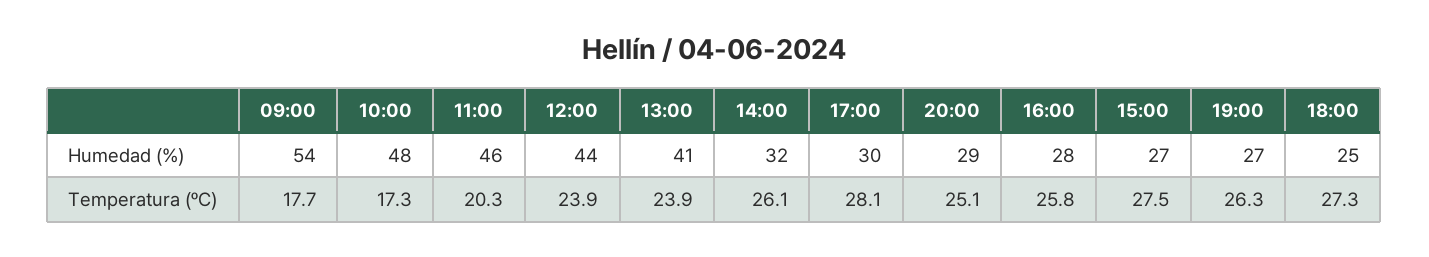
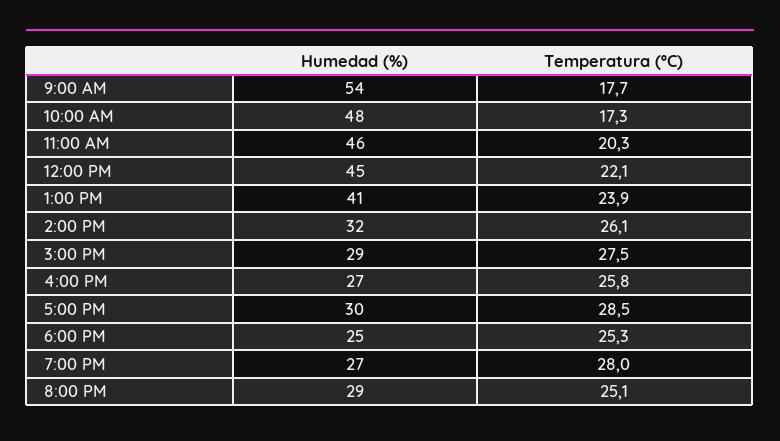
  {
    "09:00": {
      "Humedad (%)": 54,
      "Temperatura (ºC)": 17.7
    },
    "10:00": {
      "Humedad (%)": 48,
      "Temperatura (ºC)": 17.3
    },
    "11:00": {
      "Humedad (%)": 46,
      "Temperatura (ºC)": 20.3
    },
    "12:00": {
-     "Humedad (%)": 44,
+     "Humedad (%)": 45,
-     "Temperatura (ºC)": 23.9
+     "Temperatura (ºC)": 22.1
    },
    "13:00": {
      "Humedad (%)": 41,
      "Temperatura (ºC)": 23.9
    },
    "14:00": {
      "Humedad (%)": 32,
      "Temperatura (ºC)": 26.1
    },
    "17:00": {
      "Humedad (%)": 30,
-     "Temperatura (ºC)": 28.1
+     "Temperatura (ºC)": 28.5
    },
    "20:00": {
      "Humedad (%)": 29,
      "Temperatura (ºC)": 25.1
    },
    "16:00": {
-     "Humedad (%)": 28,
+     "Humedad (%)": 27,
      "Temperatura (ºC)": 25.8
    },
    "15:00": {
-     "Humedad (%)": 27,
+     "Humedad (%)": 29,
      "Temperatura (ºC)": 27.5
    },
    "19:00": {
      "Humedad (%)": 27,
-     "Temperatura (ºC)": 26.3
+     "Temperatura (ºC)": 28
    },
    "18:00": {
      "Humedad (%)": 25,
-     "Temperatura (ºC)": 27.3
+     "Temperatura (ºC)": 25.3
    }
  }

